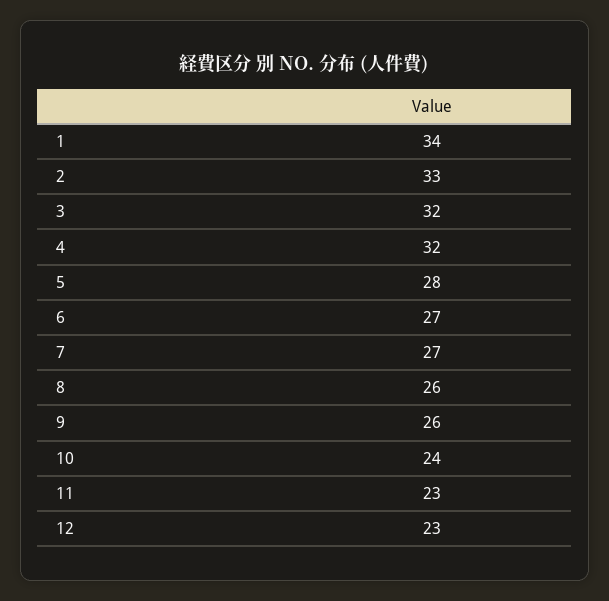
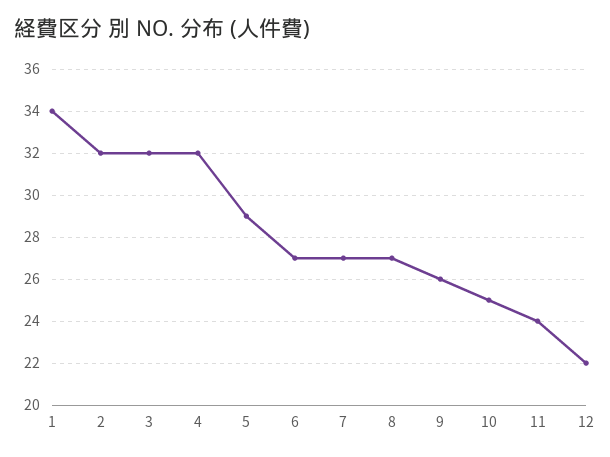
  {
    "1": 34,
-   "2": 33,
+   "2": 32,
    "3": 32,
    "4": 32,
-   "5": 28,
+   "5": 29,
    "6": 27,
    "7": 27,
-   "8": 26,
+   "8": 27,
    "9": 26,
-   "10": 24,
+   "10": 25,
-   "11": 23,
+   "11": 24,
-   "12": 23
+   "12": 22
  }

